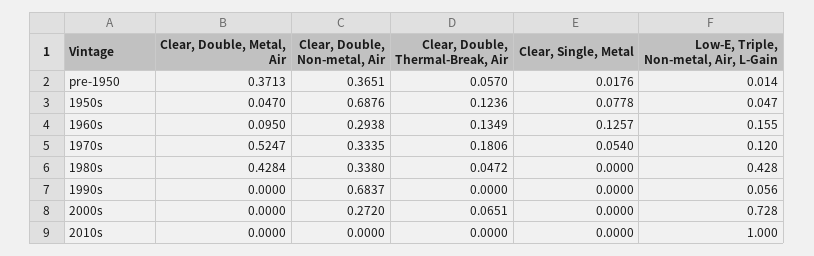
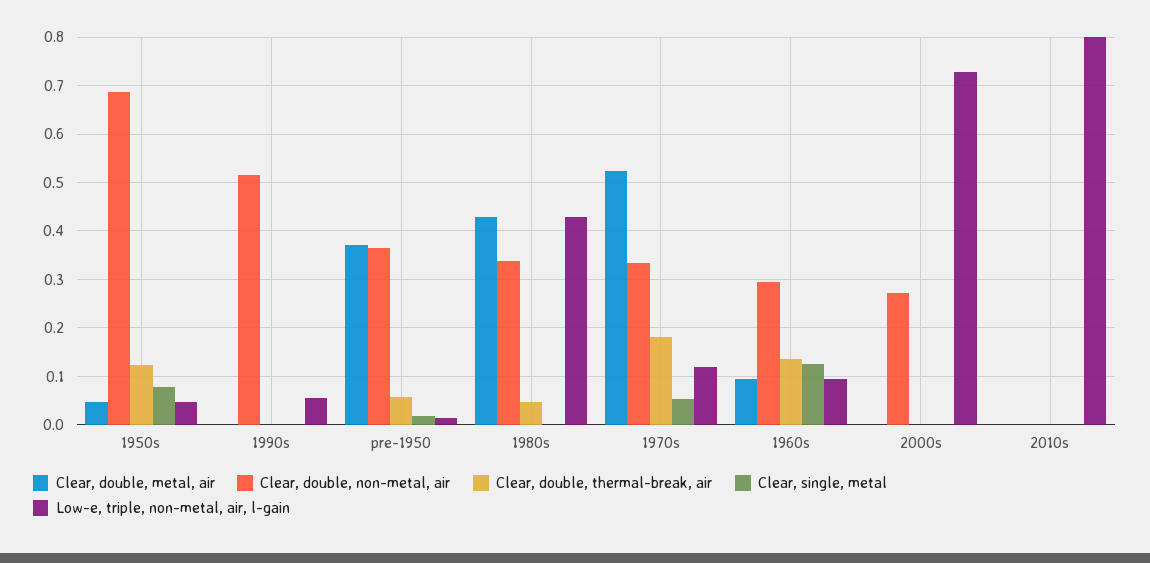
  {
    "Clear, Double, Metal, Air": {
      "pre-1950": 0.3713,
      "1950s": 0.047,
      "1960s": 0.095,
      "1970s": 0.5247,
      "1980s": 0.4284,
      "1990s": 0,
      "2000s": 0,
      "2010s": 0
    },
    "Clear, Double, Non-metal, Air": {
      "pre-1950": 0.3651,
      "1950s": 0.6876,
      "1960s": 0.2938,
      "1970s": 0.3335,
      "1980s": 0.338,
-     "1990s": 0.6837,
+     "1990s": 0.52,
      "2000s": 0.272,
      "2010s": 0
    },
    "Clear, Double, Thermal-Break, Air": {
      "pre-1950": 0.057,
      "1950s": 0.1236,
      "1960s": 0.1349,
      "1970s": 0.1806,
      "1980s": 0.0472,
      "1990s": 0,
-     "2000s": 0.0651,
+     "2000s": 0,
      "2010s": 0
    },
    "Clear, Single, Metal": {
      "pre-1950": 0.0176,
      "1950s": 0.0778,
      "1960s": 0.1257,
      "1970s": 0.054,
      "1980s": 0,
      "1990s": 0,
      "2000s": 0,
      "2010s": 0
    },
    "Low-E, Triple, Non-metal, Air, L-Gain": {
      "pre-1950": 0.014,
      "1950s": 0.047,
-     "1960s": 0.155,
+     "1960s": 0.1,
      "1970s": 0.12,
      "1980s": 0.428,
      "1990s": 0.056,
      "2000s": 0.728,
-     "2010s": 1
+     "2010s": 0.8
    }
  }

